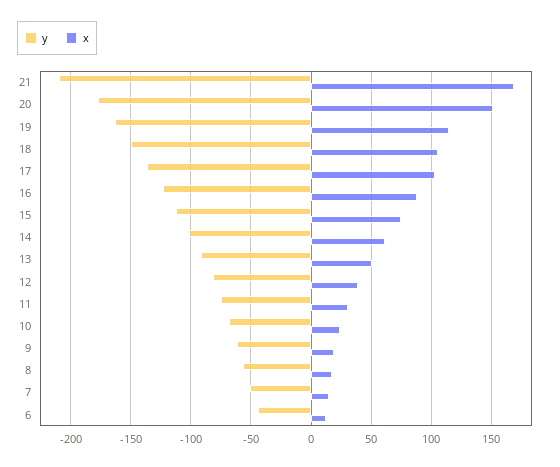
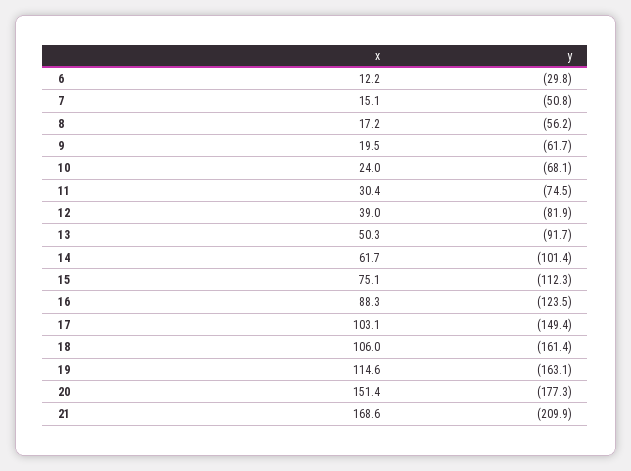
  {
    "y": {
      "21": -209.9,
      "20": -177.3,
      "19": -163.1,
-     "18": -150,
+     "18": -161.4,
-     "17": -135,
+     "17": -149.4,
      "16": -123.5,
      "15": -112.3,
      "14": -101.4,
      "13": -91.7,
      "12": -81.9,
      "11": -74.5,
      "10": -68.1,
      "9": -61.7,
      "8": -56.2,
      "7": -50.8,
-     "6": -45
+     "6": -29.8
    },
    "x": {
      "21": 168.6,
      "20": 151.4,
      "19": 114.6,
      "18": 106,
      "17": 103.1,
      "16": 88.3,
      "15": 75.1,
      "14": 61.7,
      "13": 50.3,
      "12": 39,
      "11": 30.4,
      "10": 24,
      "9": 19.5,
      "8": 17.2,
      "7": 15.1,
      "6": 12.2
    }
  }

